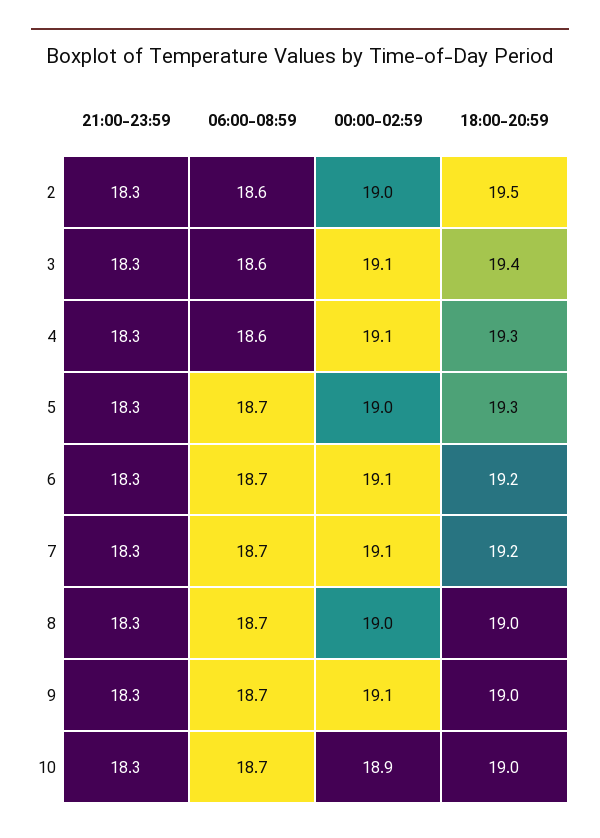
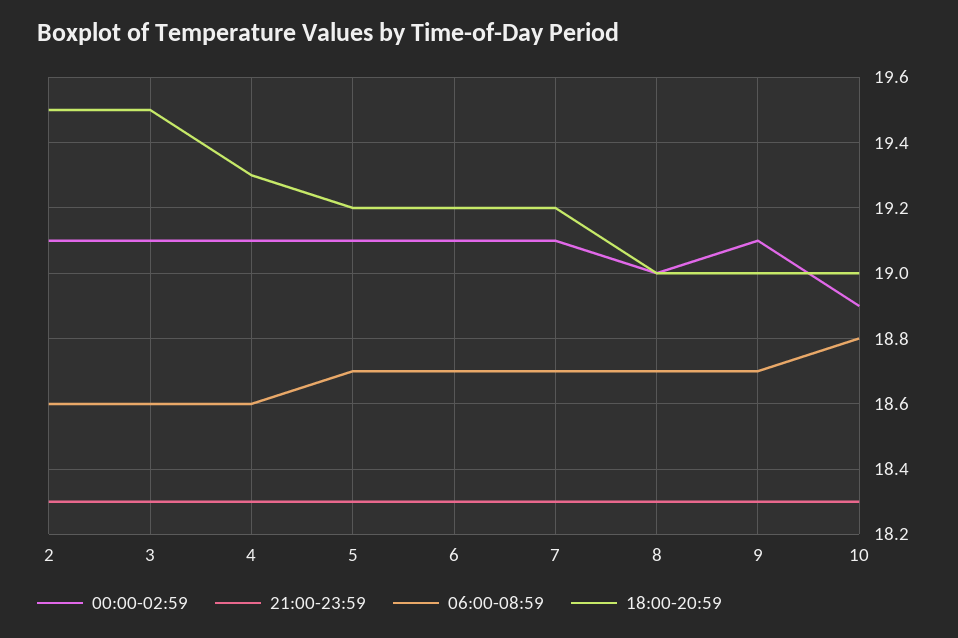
  {
    "21:00-23:59": {
      "2": 18.3,
      "3": 18.3,
      "4": 18.3,
      "5": 18.3,
      "6": 18.3,
      "7": 18.3,
      "8": 18.3,
      "9": 18.3,
      "10": 18.3
    },
    "06:00-08:59": {
      "2": 18.6,
      "3": 18.6,
      "4": 18.6,
      "5": 18.7,
      "6": 18.7,
      "7": 18.7,
      "8": 18.7,
      "9": 18.7,
-     "10": 18.7
+     "10": 18.8
    },
    "00:00-02:59": {
-     "2": 19,
+     "2": 19.1,
      "3": 19.1,
      "4": 19.1,
-     "5": 19,
+     "5": 19.1,
      "6": 19.1,
      "7": 19.1,
      "8": 19,
      "9": 19.1,
      "10": 18.9
    },
    "18:00-20:59": {
      "2": 19.5,
-     "3": 19.4,
+     "3": 19.5,
      "4": 19.3,
-     "5": 19.3,
+     "5": 19.2,
      "6": 19.2,
      "7": 19.2,
      "8": 19,
      "9": 19,
      "10": 19
    }
  }

